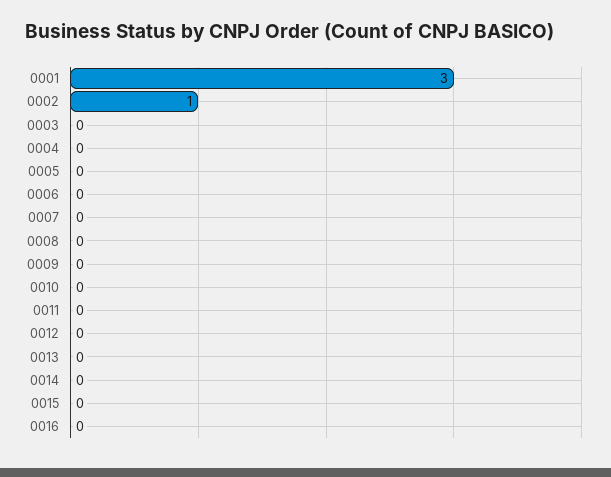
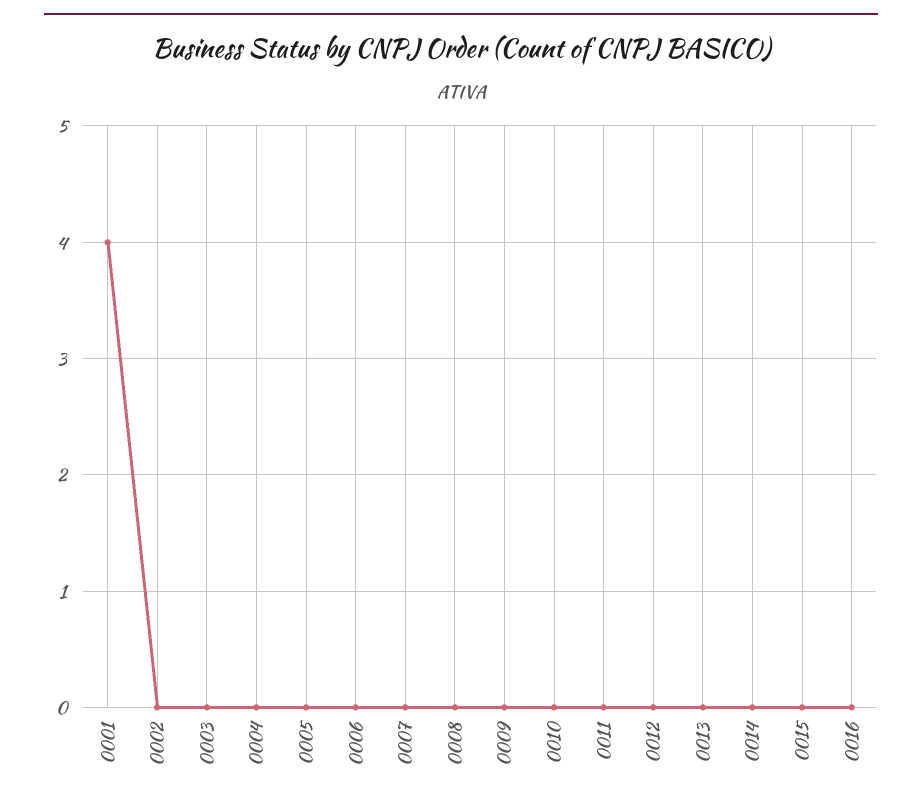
  {
-   "0001": 3,
+   "0001": 4,
-   "0002": 1,
+   "0002": 0,
    "0003": 0,
    "0004": 0,
    "0005": 0,
    "0006": 0,
    "0007": 0,
    "0008": 0,
    "0009": 0,
    "0010": 0,
    "0011": 0,
    "0012": 0,
    "0013": 0,
    "0014": 0,
    "0015": 0,
    "0016": 0
  }

